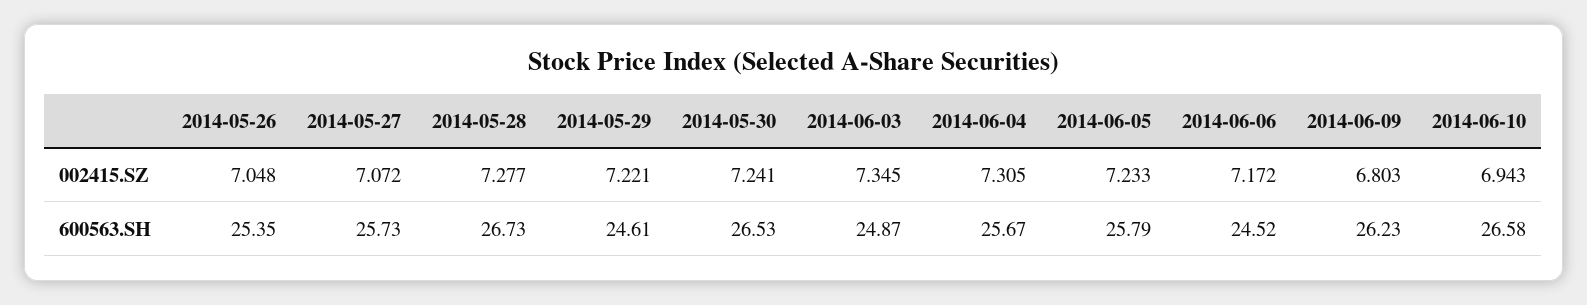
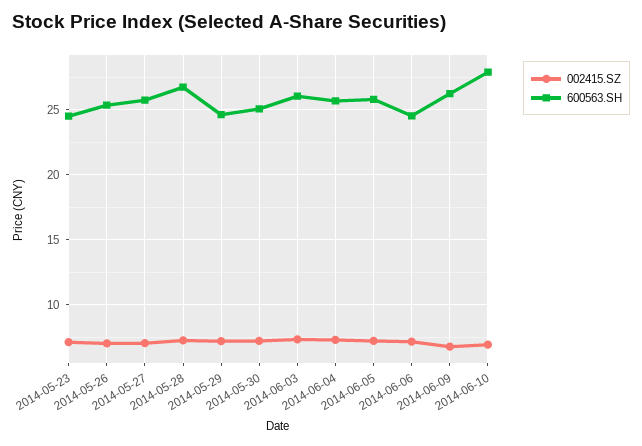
  {
    "002415.SZ": {
      "2014-05-26": 7.048,
      "2014-05-27": 7.072,
      "2014-05-28": 7.277,
      "2014-05-29": 7.221,
      "2014-05-30": 7.241,
      "2014-06-03": 7.345,
      "2014-06-04": 7.305,
      "2014-06-05": 7.233,
      "2014-06-06": 7.172,
      "2014-06-09": 6.803,
-     "2014-06-10": 6.943
+     "2014-06-10": 6.943,
+     "2014-05-23": 7
    },
    "600563.SH": {
      "2014-05-26": 25.35,
      "2014-05-27": 25.73,
      "2014-05-28": 26.73,
      "2014-05-29": 24.61,
-     "2014-05-30": 26.53,
+     "2014-05-30": 25,
-     "2014-06-03": 24.87,
+     "2014-06-03": 26,
      "2014-06-04": 25.67,
      "2014-06-05": 25.79,
      "2014-06-06": 24.52,
      "2014-06-09": 26.23,
-     "2014-06-10": 26.58
+     "2014-06-10": 28,
+     "2014-05-23": 24.5
    }
  }

